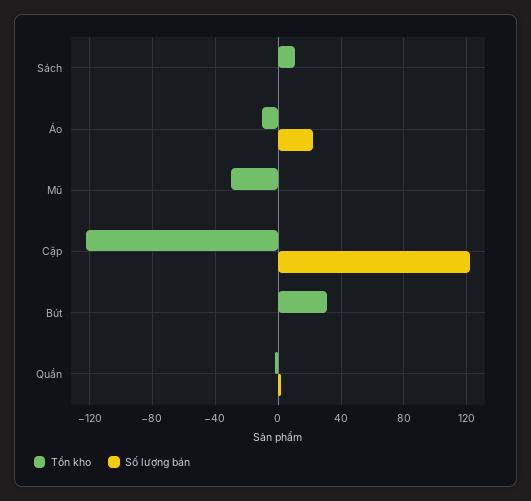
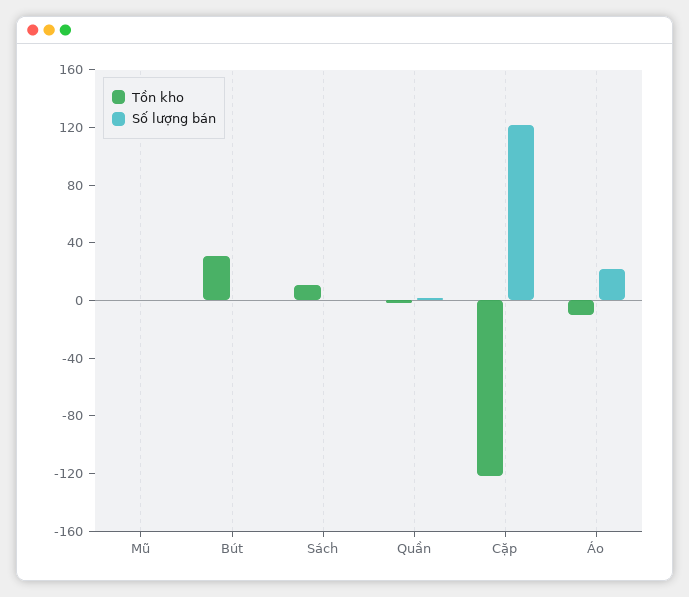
  {
    "Tồn kho": {
      "Sách": 10,
      "Áo": -10,
-     "Mũ": -30,
+     "Mũ": 0,
      "Cặp": -120,
      "Bút": 30,
      "Quần": 0
    },
    "Số lượng bán": {
      "Sách": 0,
      "Áo": 20,
      "Mũ": 0,
      "Cặp": 120,
      "Bút": 0,
      "Quần": 0
    }
  }

